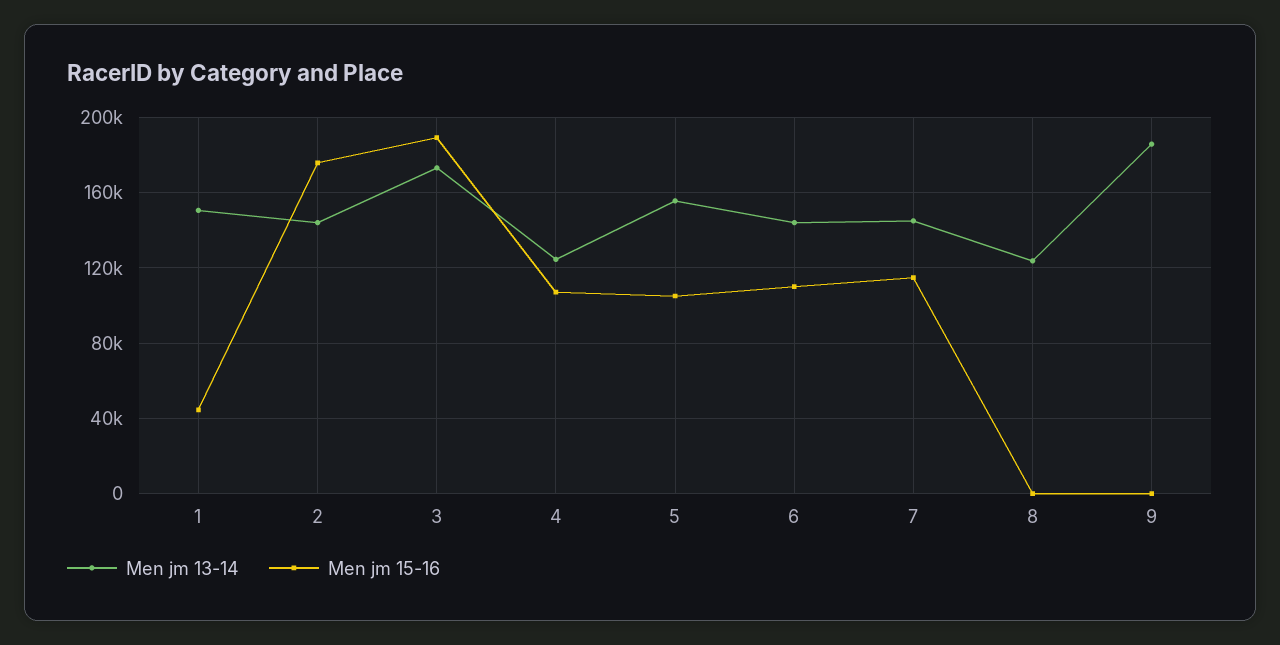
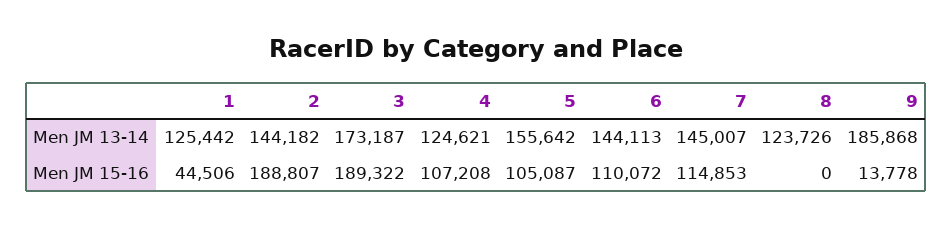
  {
    "Men jm 13-14": {
-     "1": 150000,
+     "1": 125442,
      "2": 144182,
      "3": 173187,
      "4": 124621,
      "5": 155642,
      "6": 144113,
      "7": 145007,
      "8": 123726,
      "9": 185868
    },
    "Men jm 15-16": {
      "1": 44506,
-     "2": 175000,
+     "2": 188807,
      "3": 189322,
      "4": 107208,
      "5": 105087,
      "6": 110072,
      "7": 114853,
      "8": 0,
-     "9": 0
+     "9": 13778
    }
  }

